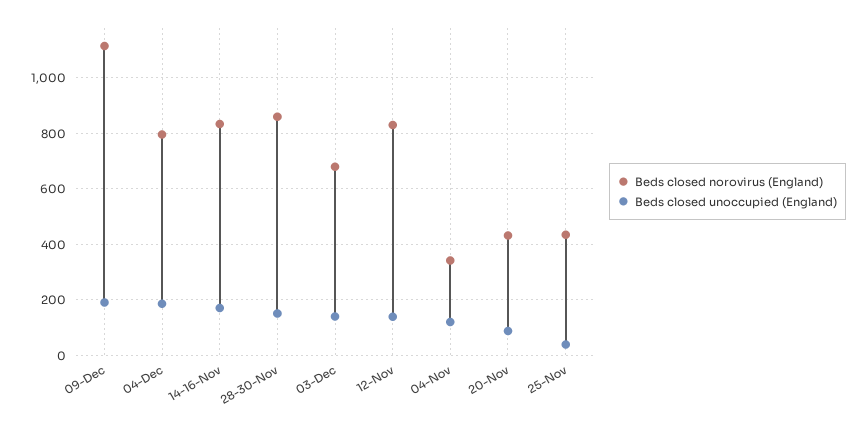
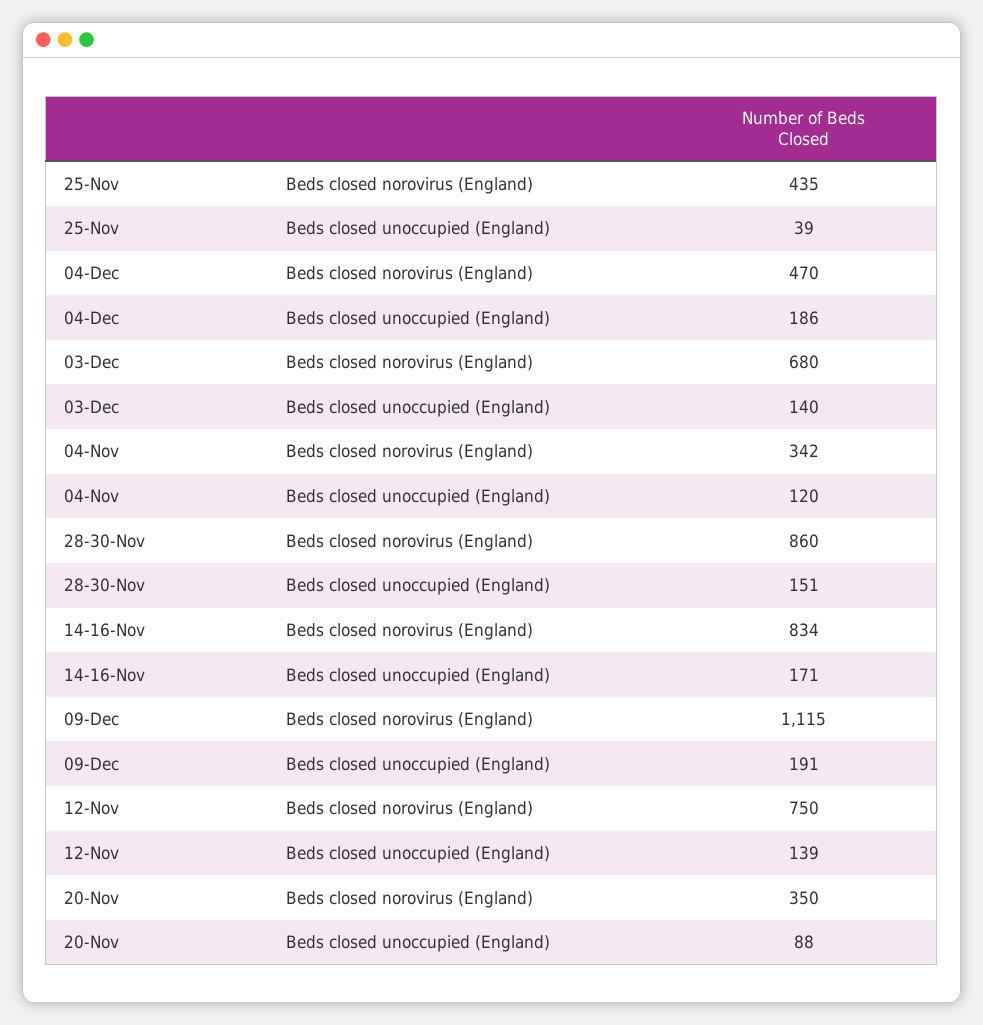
  {
    "Beds closed norovirus (England)": {
      "09-Dec": 1115,
-     "04-Dec": 800,
+     "04-Dec": 470,
      "14-16-Nov": 834,
      "28-30-Nov": 860,
      "03-Dec": 680,
-     "12-Nov": 825,
+     "12-Nov": 750,
      "04-Nov": 342,
-     "20-Nov": 425,
+     "20-Nov": 350,
      "25-Nov": 435
    },
    "Beds closed unoccupied (England)": {
      "09-Dec": 191,
      "04-Dec": 186,
      "14-16-Nov": 171,
      "28-30-Nov": 151,
      "03-Dec": 140,
      "12-Nov": 139,
      "04-Nov": 120,
      "20-Nov": 88,
      "25-Nov": 39
    }
  }

